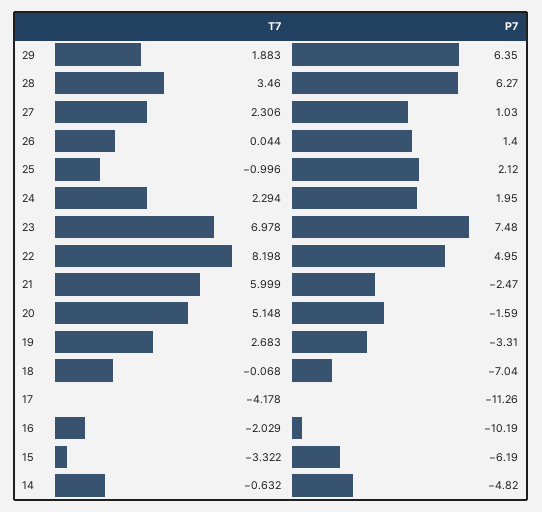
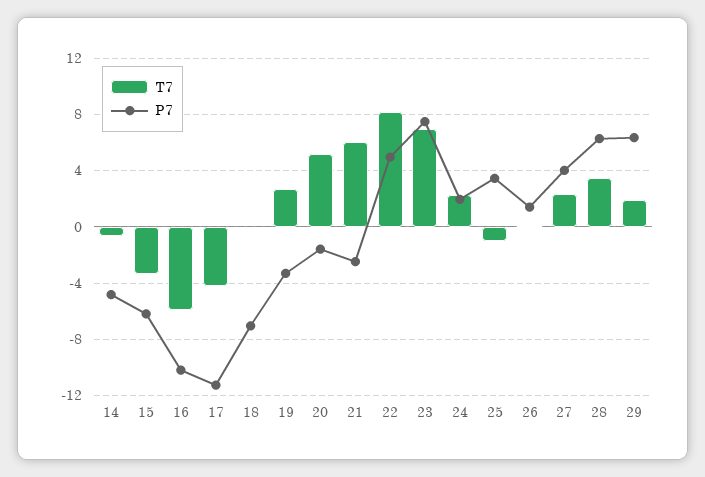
  {
    "T7": {
      "29": 1.883,
      "28": 3.46,
      "27": 2.306,
      "26": 0.044,
      "25": -0.996,
      "24": 2.294,
      "23": 6.978,
      "22": 8.198,
      "21": 5.999,
      "20": 5.148,
      "19": 2.683,
      "18": -0.068,
      "17": -4.178,
-     "16": -2.029,
+     "16": -6,
      "15": -3.322,
      "14": -0.632
    },
    "P7": {
      "29": 6.35,
      "28": 6.27,
-     "27": 1.03,
+     "27": 4,
      "26": 1.4,
-     "25": 2.12,
+     "25": 3.5,
      "24": 1.95,
      "23": 7.48,
      "22": 4.95,
      "21": -2.47,
      "20": -1.59,
      "19": -3.31,
      "18": -7.04,
      "17": -11.26,
      "16": -10.19,
      "15": -6.19,
      "14": -4.82
    }
  }

